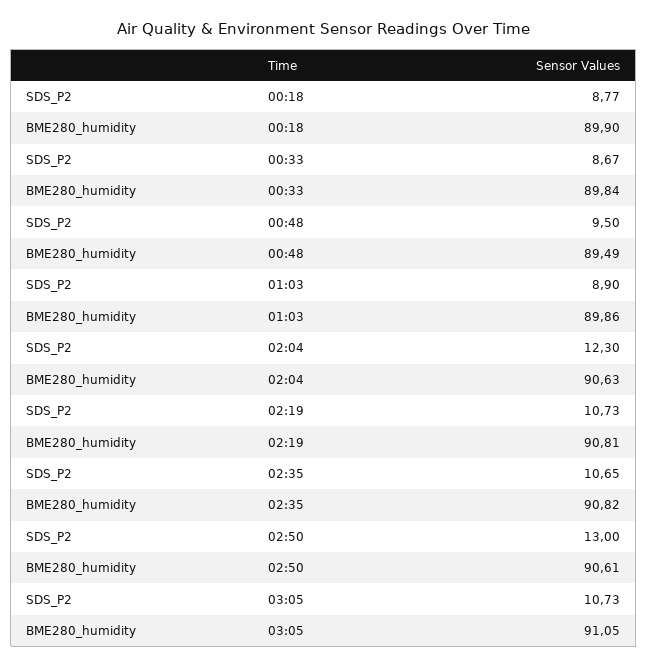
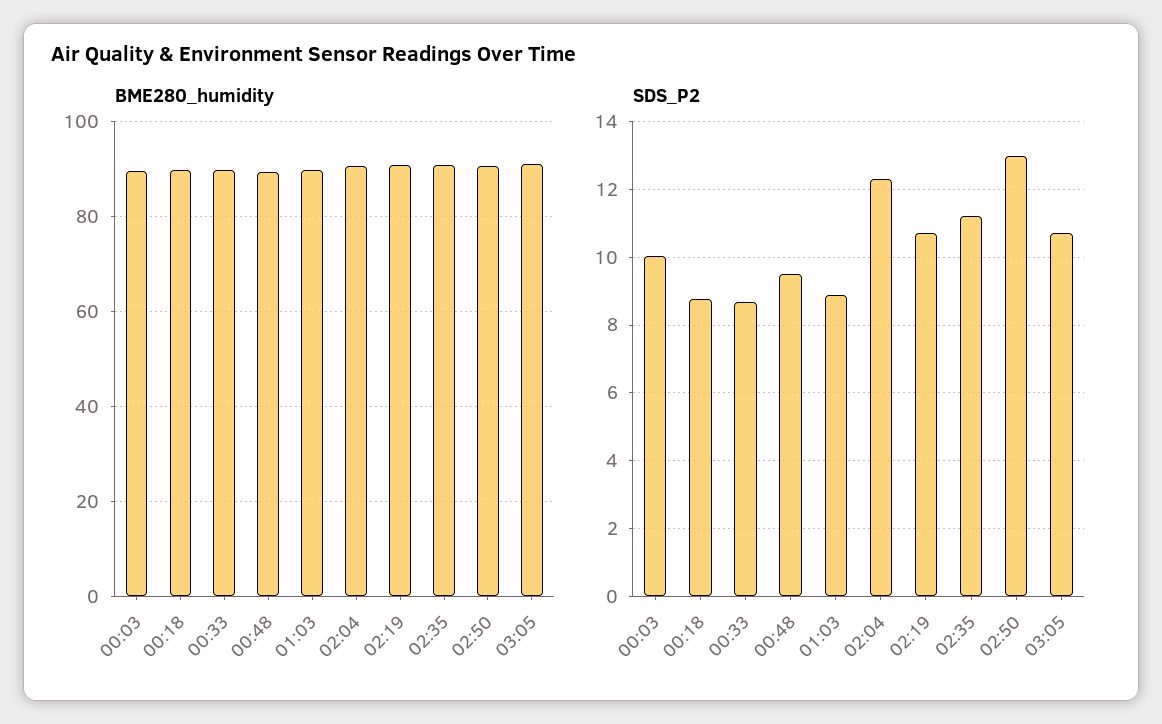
  {
    "SDS_P2": {
      "00:18": 8.77,
      "00:33": 8.67,
      "00:48": 9.5,
      "01:03": 8.9,
      "02:04": 12.3,
      "02:19": 10.73,
-     "02:35": 10.65,
+     "02:35": 11.2,
      "02:50": 13,
-     "03:05": 10.73
+     "03:05": 10.73,
+     "00:03": 10
    },
    "BME280_humidity": {
      "00:18": 89.9,
      "00:33": 89.84,
      "00:48": 89.49,
      "01:03": 89.86,
      "02:04": 90.63,
      "02:19": 90.81,
      "02:35": 90.82,
      "02:50": 90.61,
-     "03:05": 91.05
+     "03:05": 91.05,
+     "00:03": 90
    }
  }

